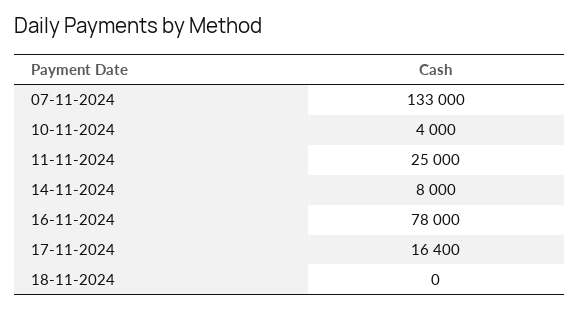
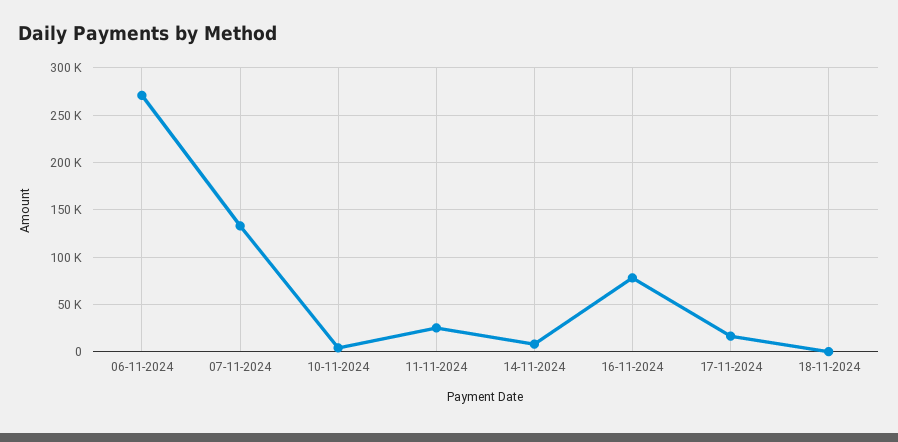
  {
    "07-11-2024": 133000,
    "10-11-2024": 4000,
    "11-11-2024": 25000,
    "14-11-2024": 8000,
    "16-11-2024": 78000,
    "17-11-2024": 16400,
-   "18-11-2024": 0
+   "18-11-2024": 0,
+   "06-11-2024": 270000
  }

